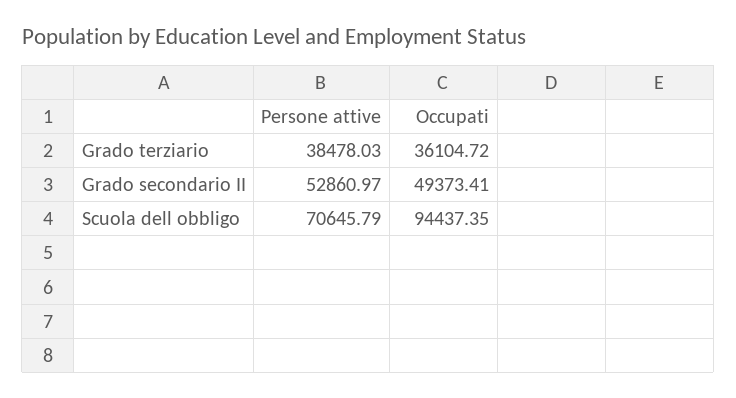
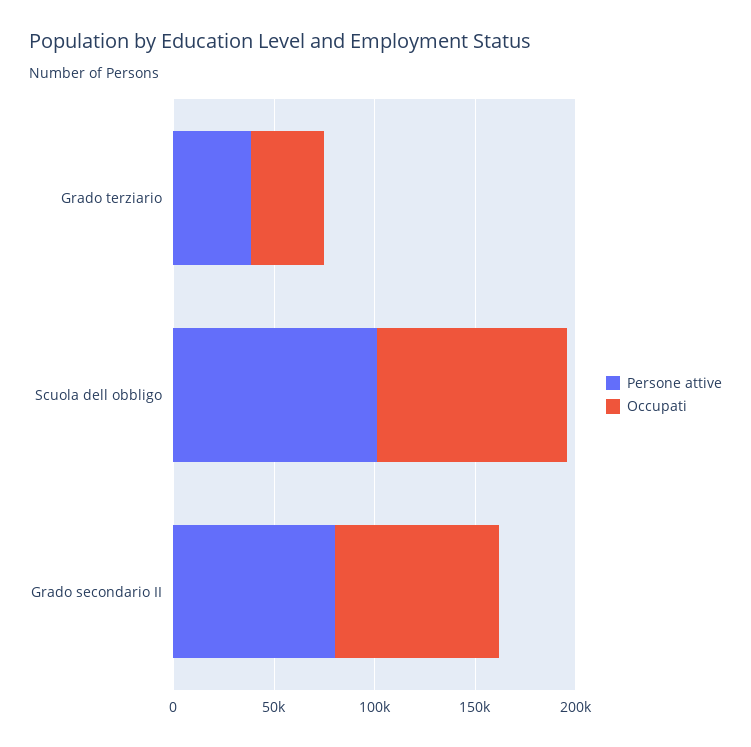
  {
    "Persone attive": {
      "Grado terziario": 38478.03,
-     "Grado secondario II": 52860.97,
+     "Grado secondario II": 80000,
-     "Scuola dell obbligo": 70645.79
+     "Scuola dell obbligo": 100000
    },
    "Occupati": {
      "Grado terziario": 36104.72,
-     "Grado secondario II": 49373.41,
+     "Grado secondario II": 80000,
      "Scuola dell obbligo": 94437.35
    }
  }

